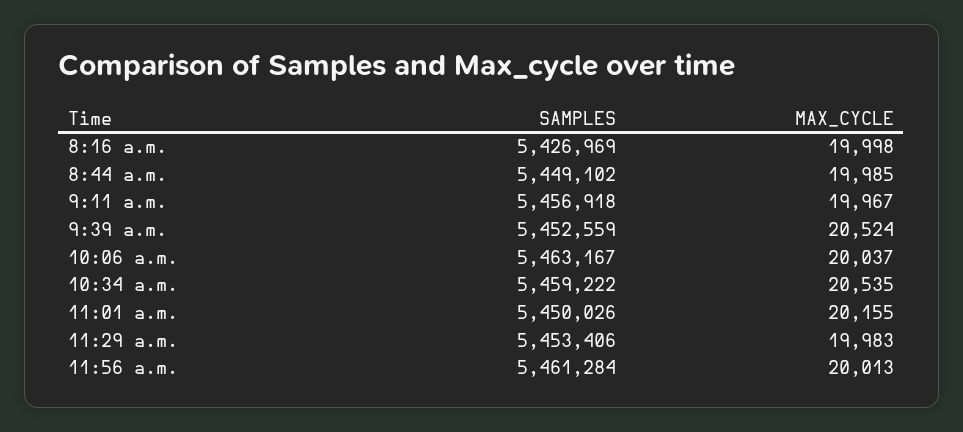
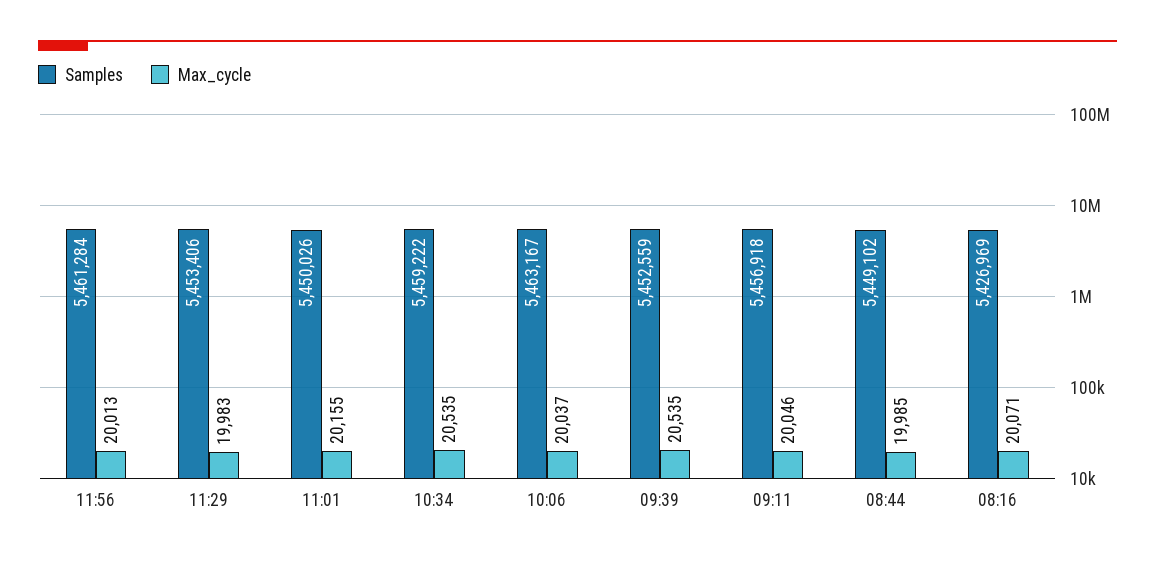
  {
    "SAMPLES": {
      "8:16 a.m.": 5426969,
      "8:44 a.m.": 5449102,
      "9:11 a.m.": 5456918,
      "9:39 a.m.": 5452559,
      "10:06 a.m.": 5463167,
      "10:34 a.m.": 5459222,
      "11:01 a.m.": 5450026,
      "11:29 a.m.": 5453406,
      "11:56 a.m.": 5461284
    },
    "MAX_CYCLE": {
-     "8:16 a.m.": 19998,
+     "8:16 a.m.": 20071,
      "8:44 a.m.": 19985,
-     "9:11 a.m.": 19967,
+     "9:11 a.m.": 20046,
-     "9:39 a.m.": 20524,
+     "9:39 a.m.": 20535,
      "10:06 a.m.": 20037,
      "10:34 a.m.": 20535,
      "11:01 a.m.": 20155,
      "11:29 a.m.": 19983,
      "11:56 a.m.": 20013
    }
  }

